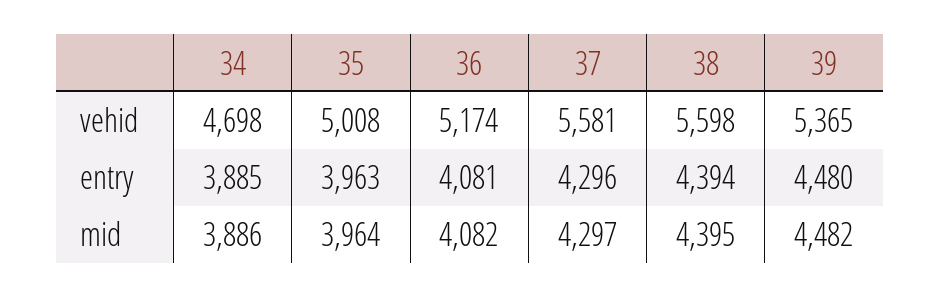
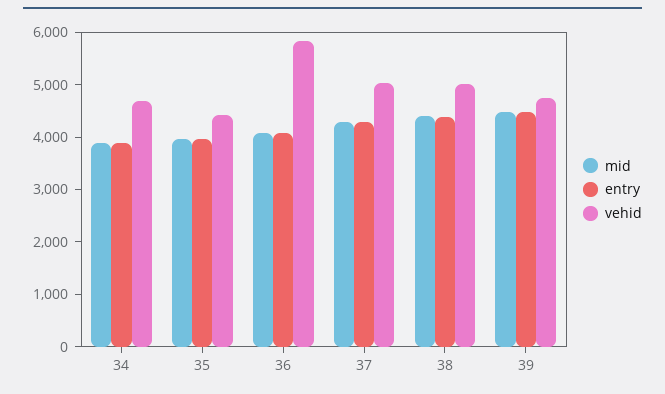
  {
    "vehid": {
      "34": 4698,
-     "35": 5008,
+     "35": 4400,
-     "36": 5174,
+     "36": 5800,
-     "37": 5581,
+     "37": 5000,
-     "38": 5598,
+     "38": 5000,
-     "39": 5365
+     "39": 4800
    },
    "entry": {
      "34": 3885,
      "35": 3963,
      "36": 4081,
      "37": 4296,
      "38": 4394,
      "39": 4480
    },
    "mid": {
      "34": 3886,
      "35": 3964,
      "36": 4082,
      "37": 4297,
      "38": 4395,
      "39": 4482
    }
  }

